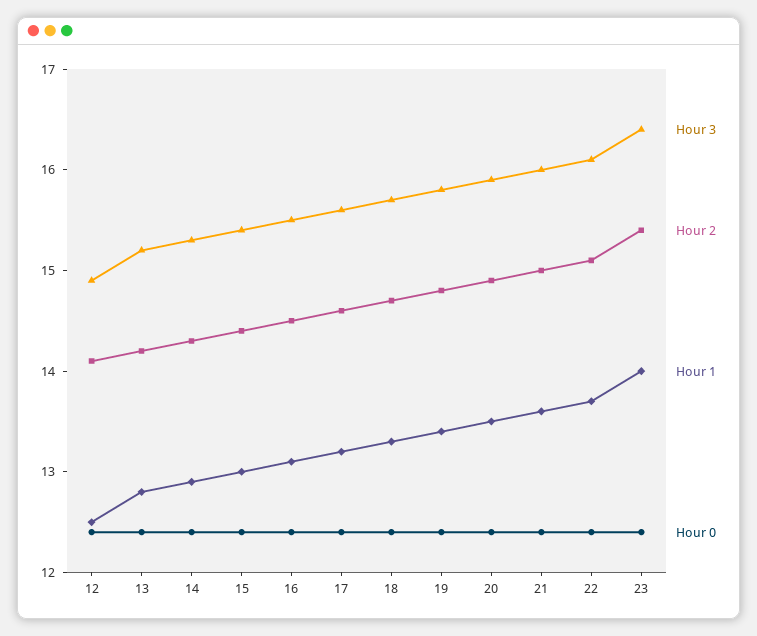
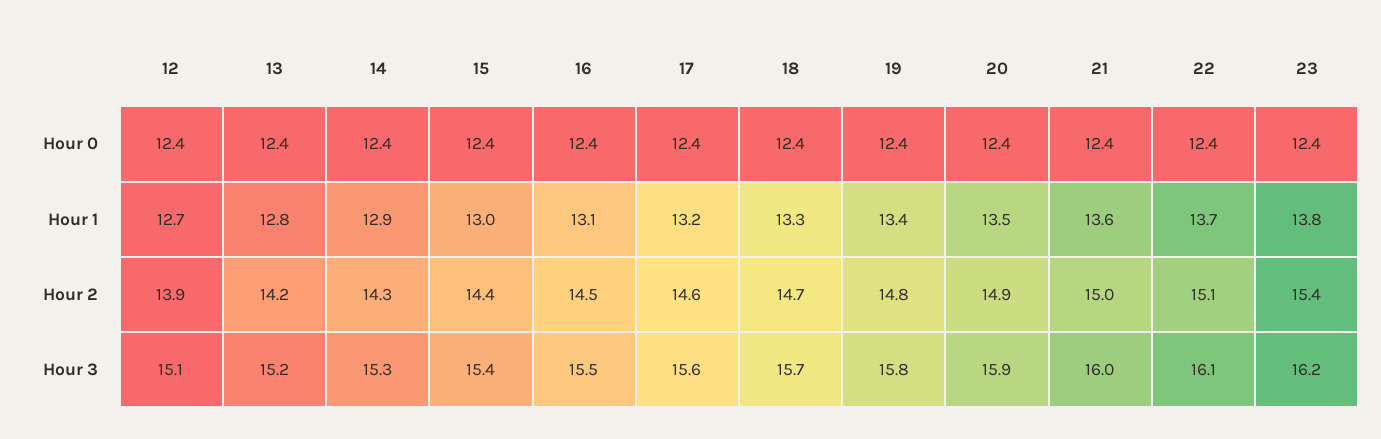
  {
    "Hour 3": {
-     "12": 14.9,
+     "12": 15.1,
      "13": 15.2,
      "14": 15.3,
      "15": 15.4,
      "16": 15.5,
      "17": 15.6,
      "18": 15.7,
      "19": 15.8,
      "20": 15.9,
      "21": 16,
      "22": 16.1,
-     "23": 16.4
+     "23": 16.2
    },
    "Hour 2": {
-     "12": 14.1,
+     "12": 13.9,
      "13": 14.2,
      "14": 14.3,
      "15": 14.4,
      "16": 14.5,
      "17": 14.6,
      "18": 14.7,
      "19": 14.8,
      "20": 14.9,
      "21": 15,
      "22": 15.1,
      "23": 15.4
    },
    "Hour 1": {
-     "12": 12.5,
+     "12": 12.7,
      "13": 12.8,
      "14": 12.9,
      "15": 13,
      "16": 13.1,
      "17": 13.2,
      "18": 13.3,
      "19": 13.4,
      "20": 13.5,
      "21": 13.6,
      "22": 13.7,
-     "23": 14
+     "23": 13.8
    },
    "Hour 0": {
      "12": 12.4,
      "13": 12.4,
      "14": 12.4,
      "15": 12.4,
      "16": 12.4,
      "17": 12.4,
      "18": 12.4,
      "19": 12.4,
      "20": 12.4,
      "21": 12.4,
      "22": 12.4,
      "23": 12.4
    }
  }

